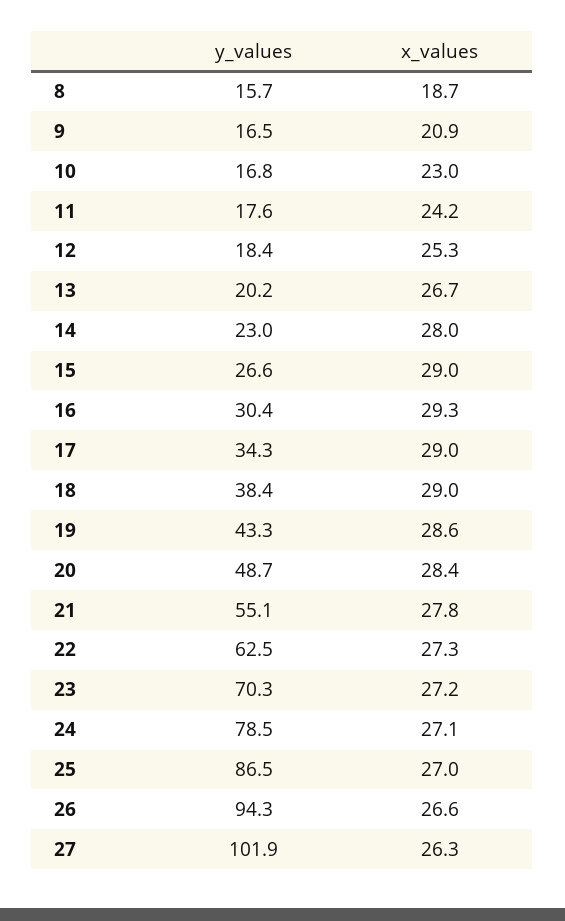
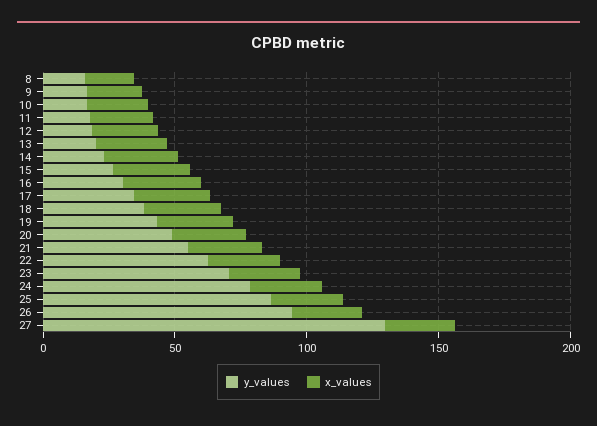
  {
    "y_values": {
      "8": 15.7,
      "9": 16.5,
      "10": 16.8,
      "11": 17.6,
      "12": 18.4,
      "13": 20.2,
      "14": 23,
      "15": 26.6,
      "16": 30.4,
      "17": 34.3,
      "18": 38.4,
      "19": 43.3,
      "20": 48.7,
      "21": 55.1,
      "22": 62.5,
      "23": 70.3,
      "24": 78.5,
      "25": 86.5,
      "26": 94.3,
-     "27": 101.9
+     "27": 130
    },
    "x_values": {
      "8": 18.7,
      "9": 20.9,
      "10": 23,
      "11": 24.2,
      "12": 25.3,
      "13": 26.7,
      "14": 28,
      "15": 29,
      "16": 29.3,
      "17": 29,
      "18": 29,
      "19": 28.6,
      "20": 28.4,
      "21": 27.8,
      "22": 27.3,
      "23": 27.2,
      "24": 27.1,
      "25": 27,
      "26": 26.6,
      "27": 26.3
    }
  }

